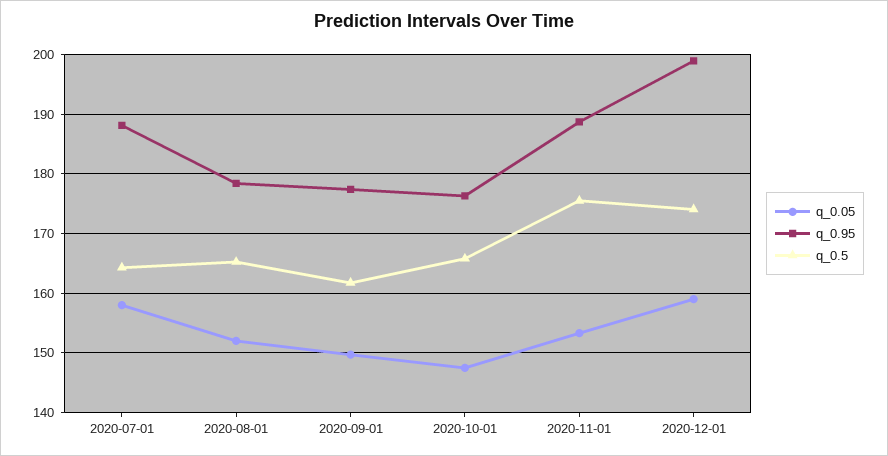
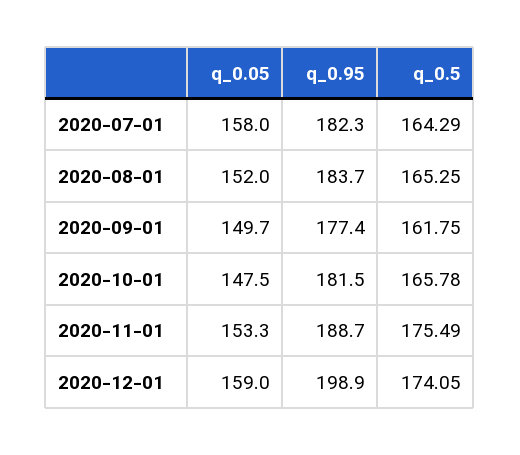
  {
    "q_0.05": {
      "2020-07-01": 158,
      "2020-08-01": 152,
      "2020-09-01": 149.7,
      "2020-10-01": 147.5,
      "2020-11-01": 153.3,
      "2020-12-01": 159
    },
    "q_0.95": {
-     "2020-07-01": 188,
+     "2020-07-01": 182.3,
-     "2020-08-01": 178,
+     "2020-08-01": 183.7,
      "2020-09-01": 177.4,
-     "2020-10-01": 176,
+     "2020-10-01": 181.5,
      "2020-11-01": 188.7,
      "2020-12-01": 198.9
    },
    "q_0.5": {
      "2020-07-01": 164.29,
      "2020-08-01": 165.25,
      "2020-09-01": 161.75,
      "2020-10-01": 165.78,
      "2020-11-01": 175.49,
      "2020-12-01": 174.05
    }
  }

